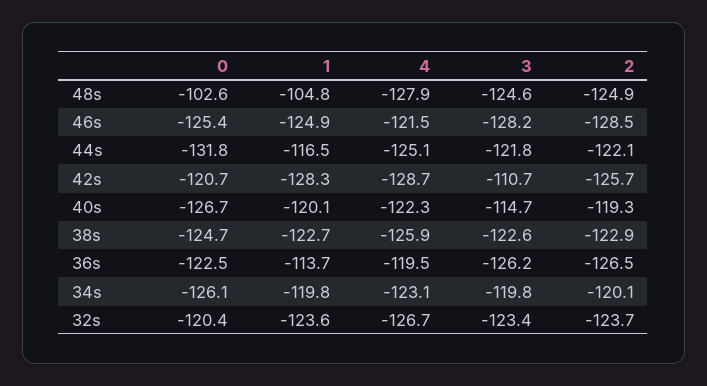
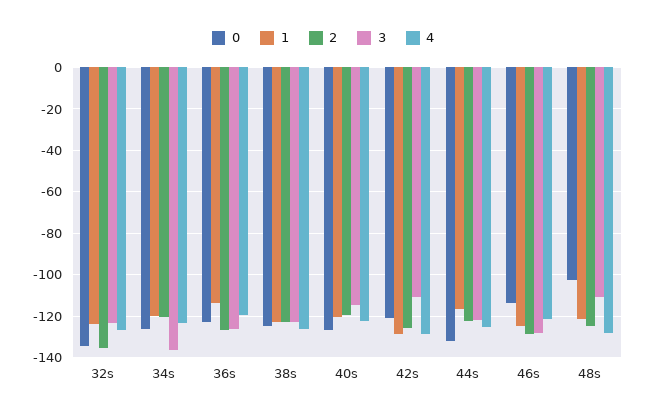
  {
    "0": {
      "48s": -102.6,
-     "46s": -125.4,
+     "46s": -115,
      "44s": -131.8,
      "42s": -120.7,
      "40s": -126.7,
      "38s": -124.7,
      "36s": -122.5,
      "34s": -126.1,
-     "32s": -120.4
+     "32s": -135
    },
    "1": {
-     "48s": -104.8,
+     "48s": -120,
      "46s": -124.9,
      "44s": -116.5,
      "42s": -128.3,
      "40s": -120.1,
      "38s": -122.7,
      "36s": -113.7,
      "34s": -119.8,
      "32s": -123.6
    },
    "4": {
      "48s": -127.9,
      "46s": -121.5,
      "44s": -125.1,
      "42s": -128.7,
      "40s": -122.3,
      "38s": -125.9,
      "36s": -119.5,
      "34s": -123.1,
      "32s": -126.7
    },
    "3": {
-     "48s": -124.6,
+     "48s": -110,
      "46s": -128.2,
      "44s": -121.8,
      "42s": -110.7,
      "40s": -114.7,
      "38s": -122.6,
      "36s": -126.2,
-     "34s": -119.8,
+     "34s": -135,
      "32s": -123.4
    },
    "2": {
      "48s": -124.9,
      "46s": -128.5,
      "44s": -122.1,
      "42s": -125.7,
      "40s": -119.3,
      "38s": -122.9,
      "36s": -126.5,
      "34s": -120.1,
-     "32s": -123.7
+     "32s": -135
    }
  }

